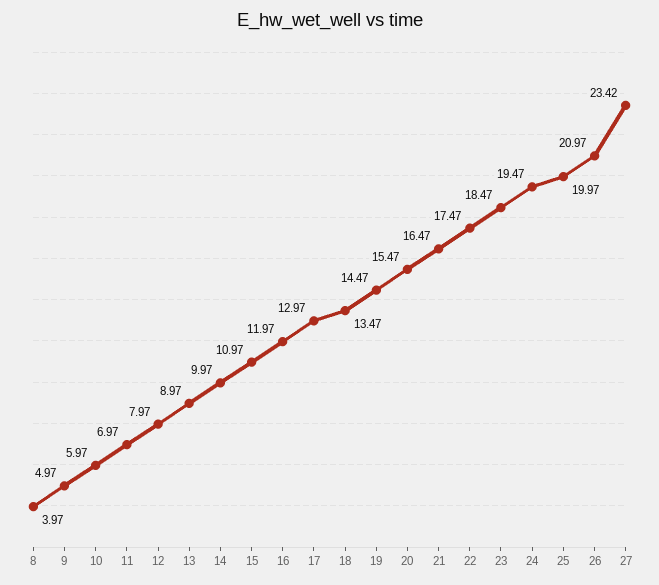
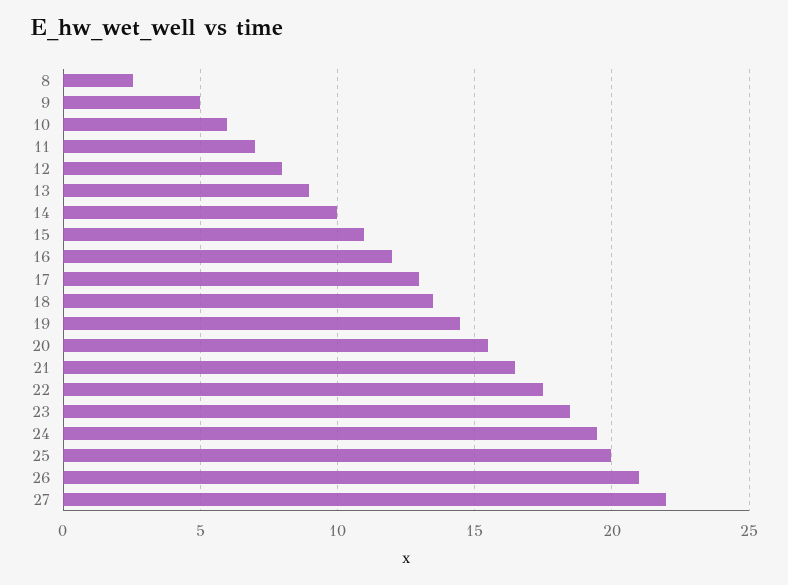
  {
-   "8": 3.97,
+   "8": 2.5,
    "9": 4.97,
    "10": 5.97,
    "11": 6.97,
    "12": 7.97,
    "13": 8.97,
    "14": 9.97,
    "15": 10.97,
    "16": 11.97,
    "17": 12.97,
    "18": 13.47,
    "19": 14.47,
    "20": 15.47,
    "21": 16.47,
    "22": 17.47,
    "23": 18.47,
    "24": 19.47,
    "25": 19.97,
    "26": 20.97,
-   "27": 23.42
+   "27": 22
  }

